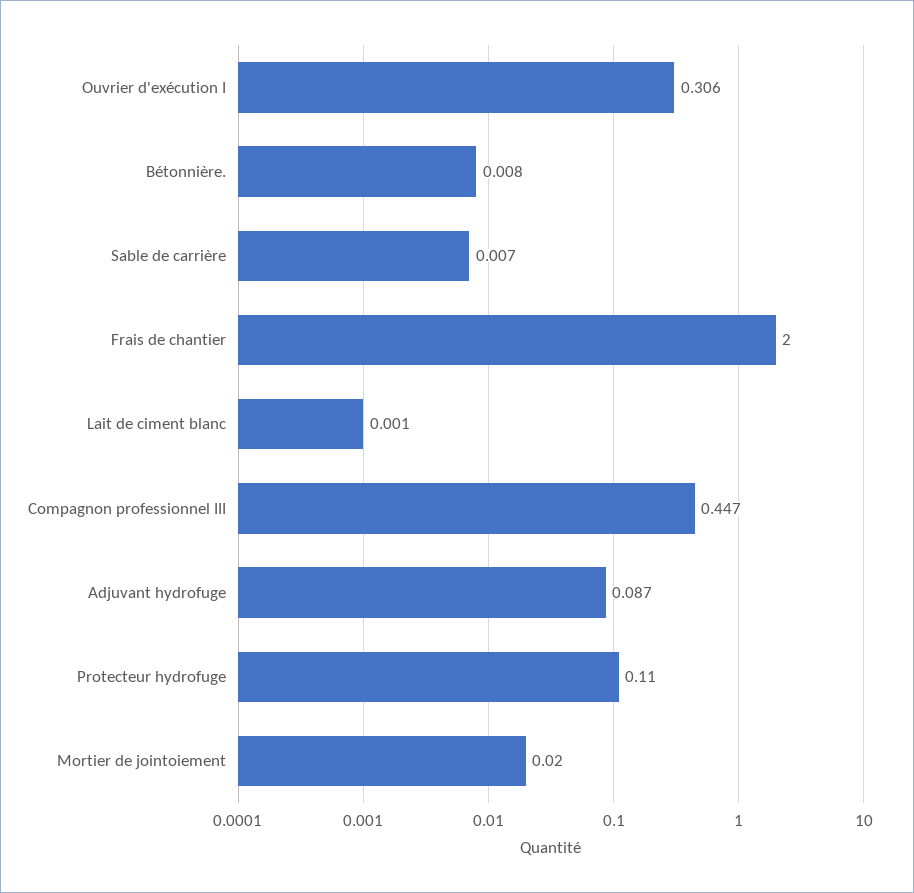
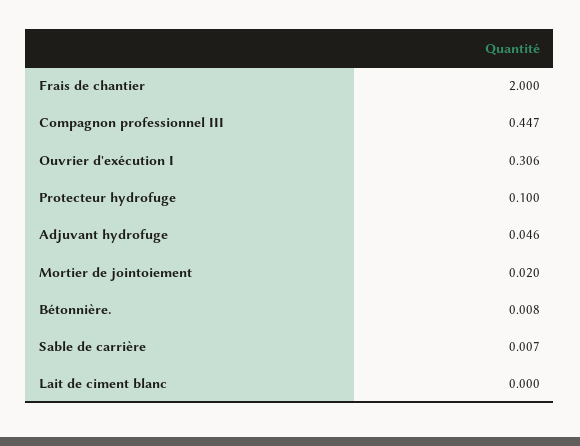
  {
    "Ouvrier d'exécution I": 0.306,
    "Bétonnière.": 0.008,
    "Sable de carrière": 0.007,
    "Frais de chantier": 2,
-   "Lait de ciment blanc": 0.001,
+   "Lait de ciment blanc": 0,
    "Compagnon professionnel III": 0.447,
-   "Adjuvant hydrofuge": 0.087,
+   "Adjuvant hydrofuge": 0.046,
-   "Protecteur hydrofuge": 0.11,
+   "Protecteur hydrofuge": 0.1,
    "Mortier de jointoiement": 0.02
  }

